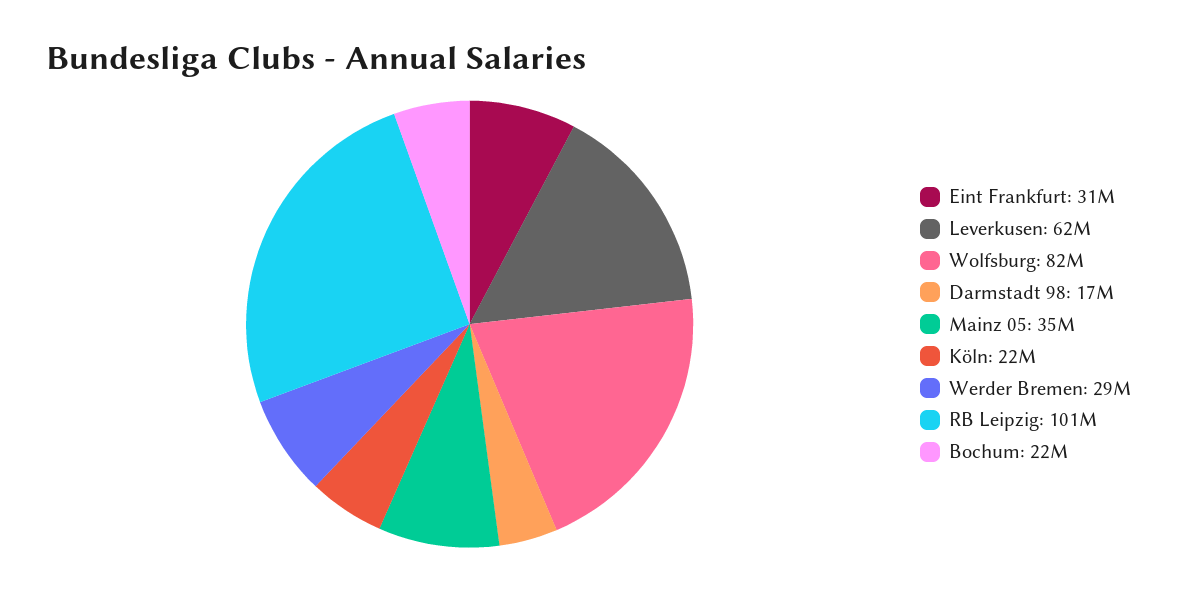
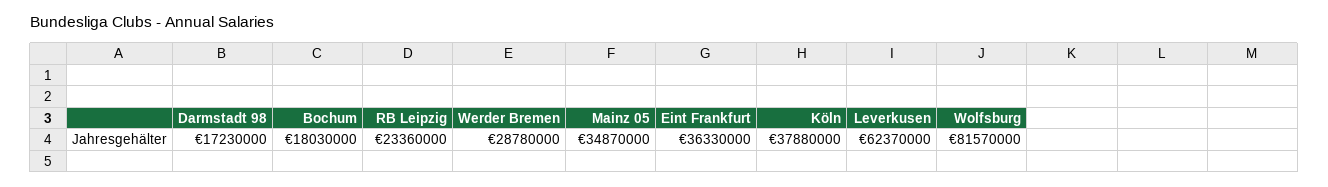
  {
-   "Eint Frankfurt": 31000000,
+   "Eint Frankfurt": 36330000,
    "Leverkusen": 62370000,
    "Wolfsburg": 81570000,
    "Darmstadt 98": 17230000,
    "Mainz 05": 34870000,
-   "Köln": 22000000,
+   "Köln": 37880000,
    "Werder Bremen": 28780000,
-   "RB Leipzig": 101000000,
+   "RB Leipzig": 23360000,
-   "Bochum": 22000000
+   "Bochum": 18030000
  }

